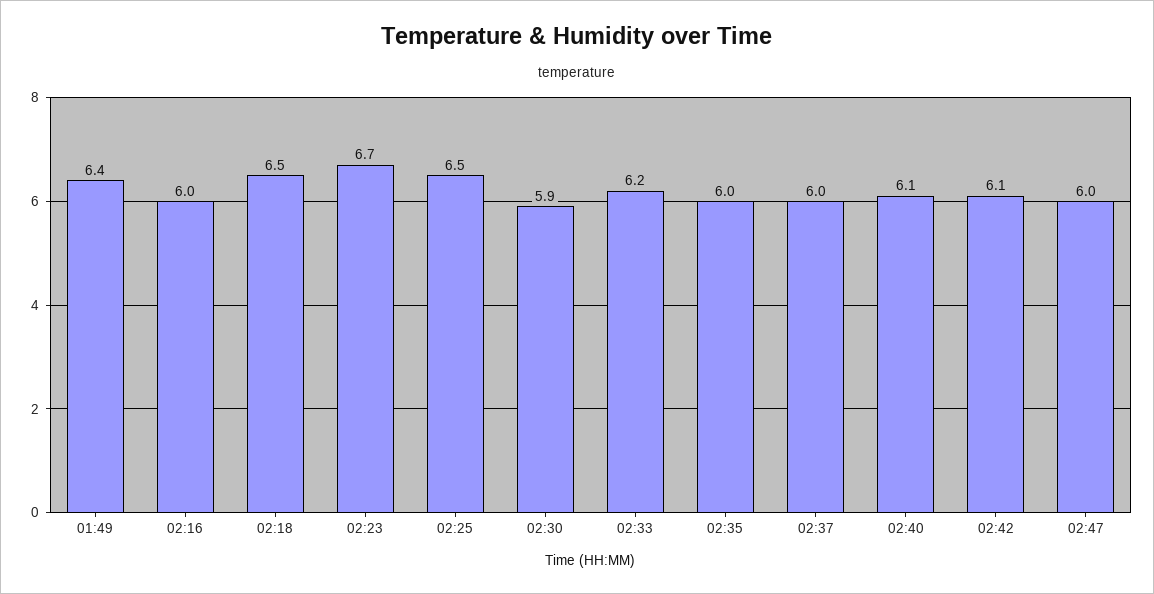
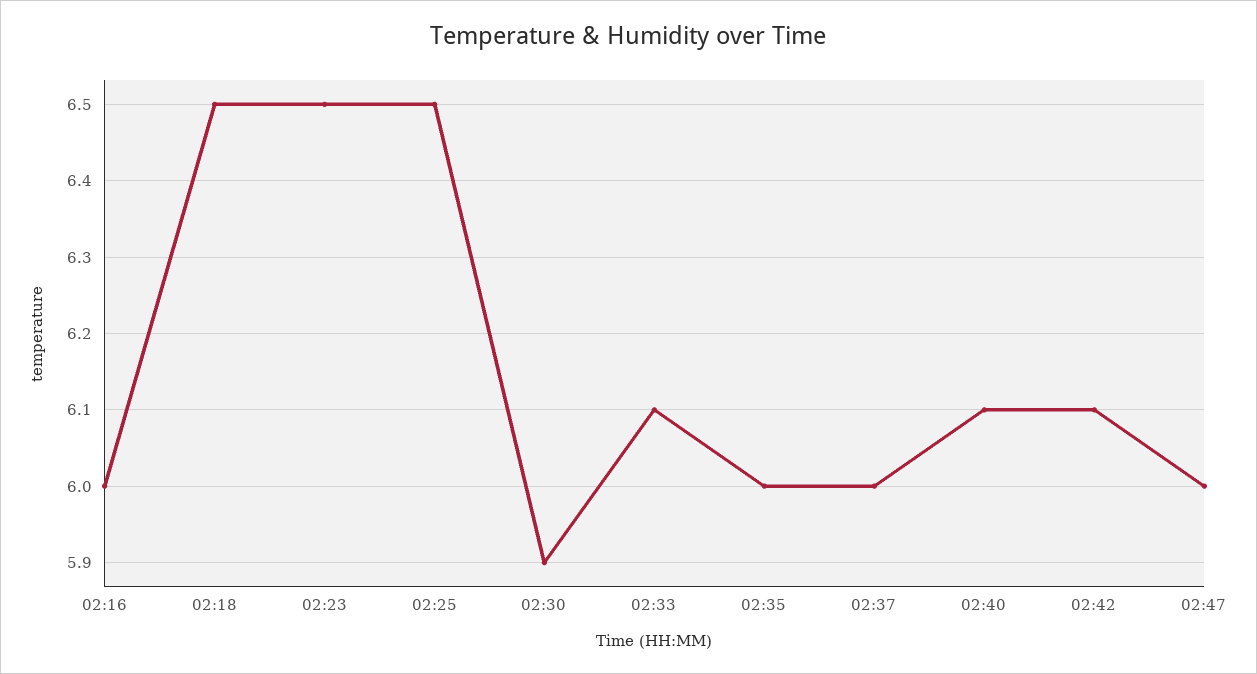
  {
-   "01:49": 6.4,
    "02:16": 6,
    "02:18": 6.5,
-   "02:23": 6.7,
+   "02:23": 6.5,
    "02:25": 6.5,
    "02:30": 5.9,
-   "02:33": 6.2,
+   "02:33": 6.1,
    "02:35": 6,
    "02:37": 6,
    "02:40": 6.1,
    "02:42": 6.1,
    "02:47": 6
  }

